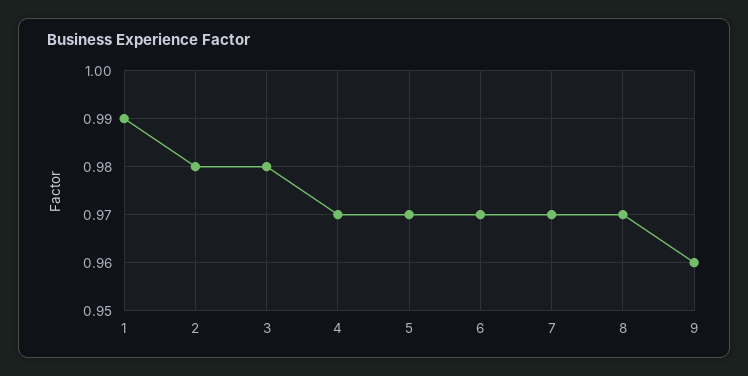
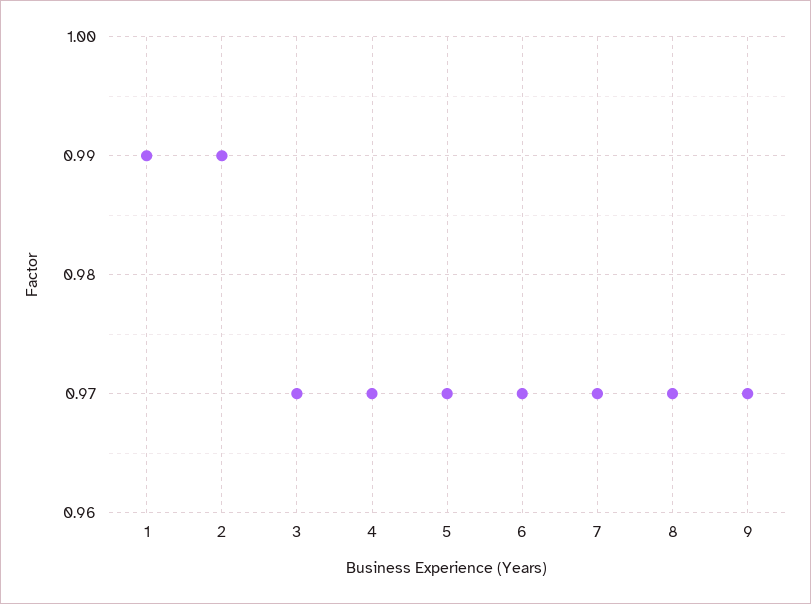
  {
    "1": 0.99,
-   "2": 0.98,
+   "2": 0.99,
-   "3": 0.98,
+   "3": 0.97,
    "4": 0.97,
    "5": 0.97,
    "6": 0.97,
    "7": 0.97,
    "8": 0.97,
-   "9": 0.96
+   "9": 0.97
  }

